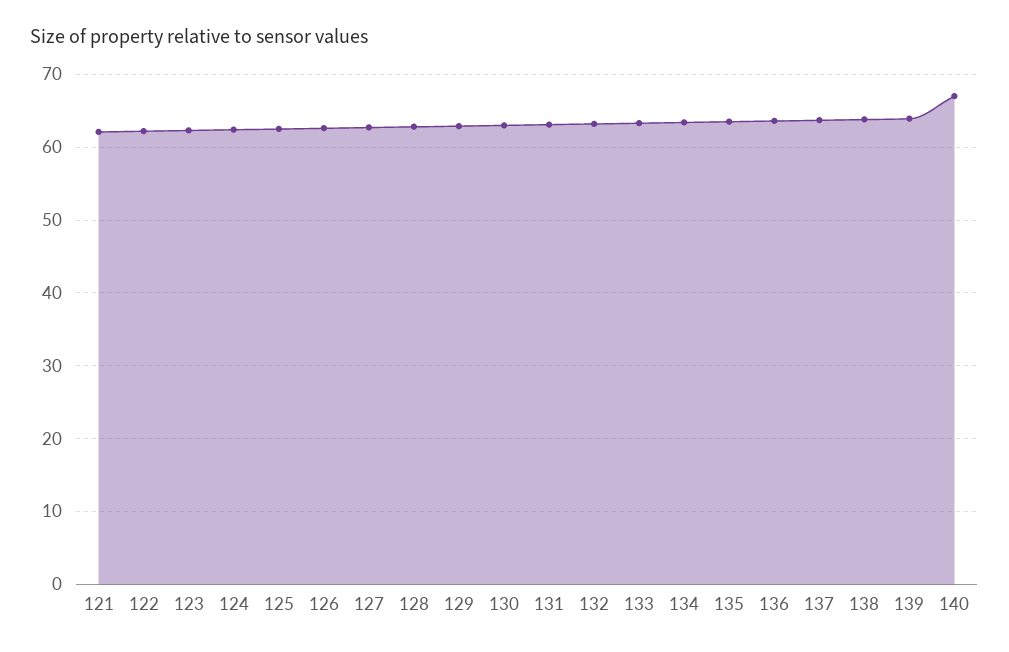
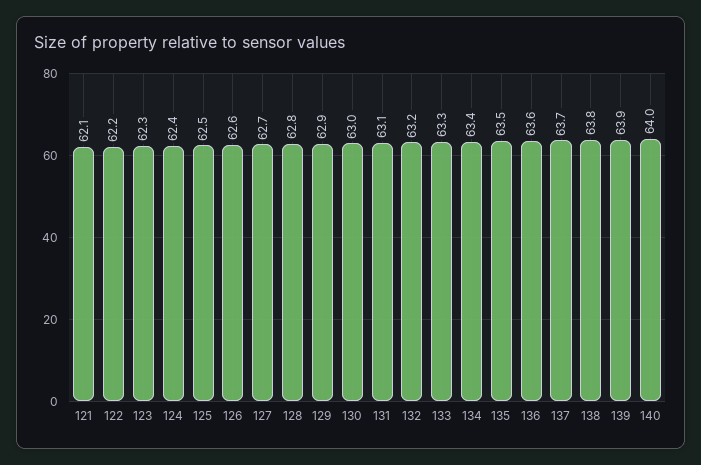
  {
    "121": 62.1,
    "122": 62.2,
    "123": 62.3,
    "124": 62.4,
    "125": 62.5,
    "126": 62.6,
    "127": 62.7,
    "128": 62.8,
    "129": 62.9,
    "130": 63,
    "131": 63.1,
    "132": 63.2,
    "133": 63.3,
    "134": 63.4,
    "135": 63.5,
    "136": 63.6,
    "137": 63.7,
    "138": 63.8,
    "139": 63.9,
-   "140": 67
+   "140": 64
  }

